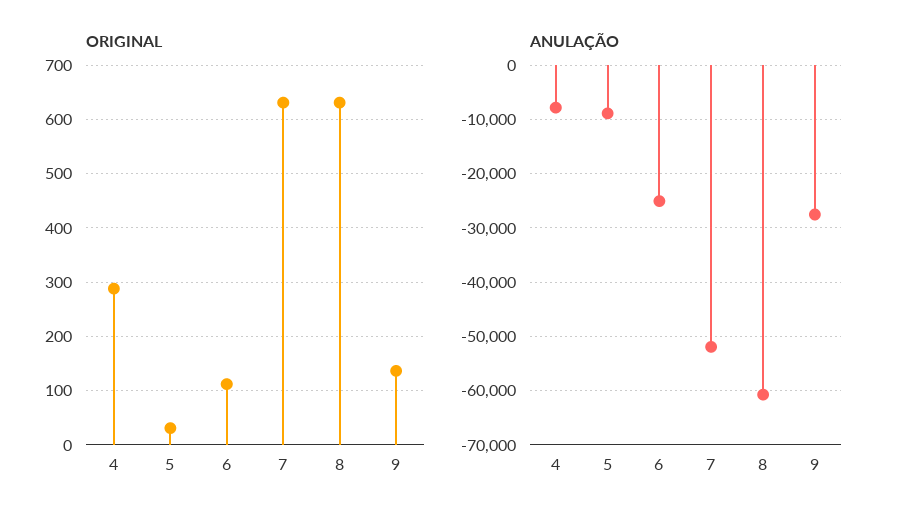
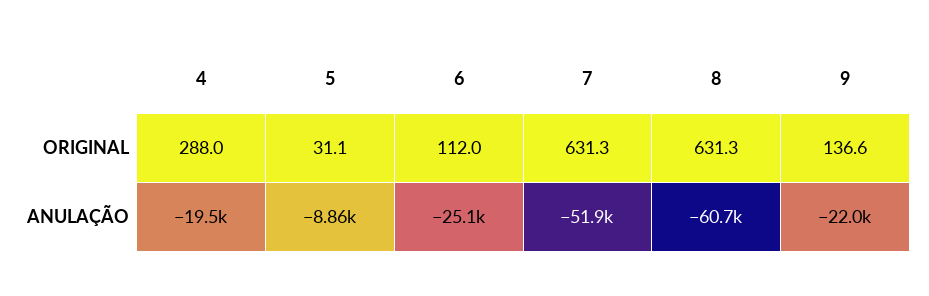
  {
    "ORIGINAL": {
      "4": 288,
      "5": 31.1,
      "6": 112,
      "7": 631.3,
      "8": 631.3,
      "9": 136.6
    },
    "ANULAÇÃO": {
-     "4": -8000,
+     "4": -19500,
      "5": -8860,
      "6": -25100,
      "7": -51900,
      "8": -60700,
-     "9": -28000
+     "9": -22000
    }
  }

